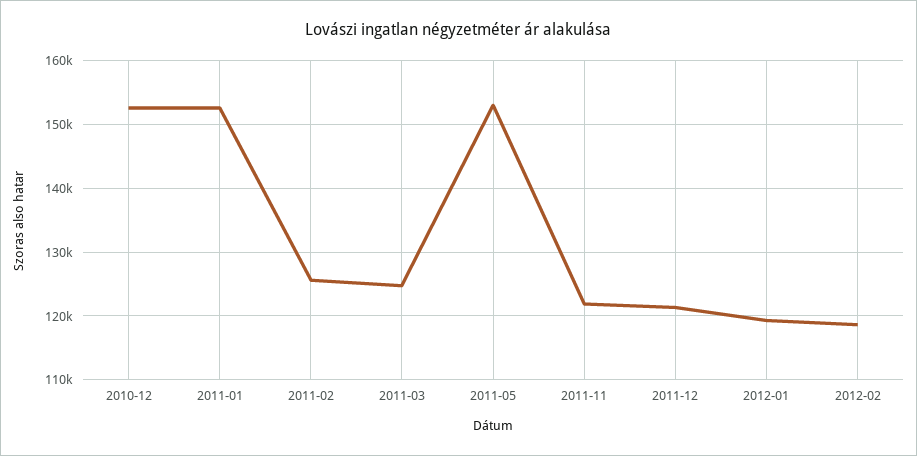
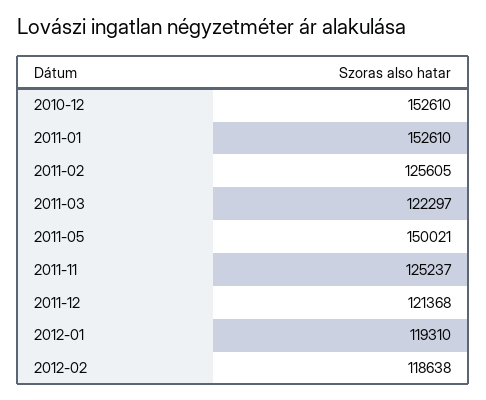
  {
    "2010-12": 152610,
    "2011-01": 152610,
    "2011-02": 125605,
-   "2011-03": 125000,
+   "2011-03": 122297,
-   "2011-05": 153000,
+   "2011-05": 150021,
-   "2011-11": 122000,
+   "2011-11": 125237,
    "2011-12": 121368,
    "2012-01": 119310,
    "2012-02": 118638
  }

